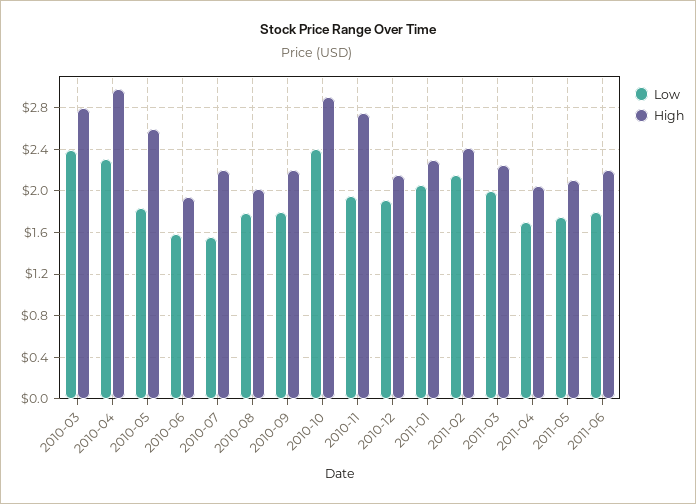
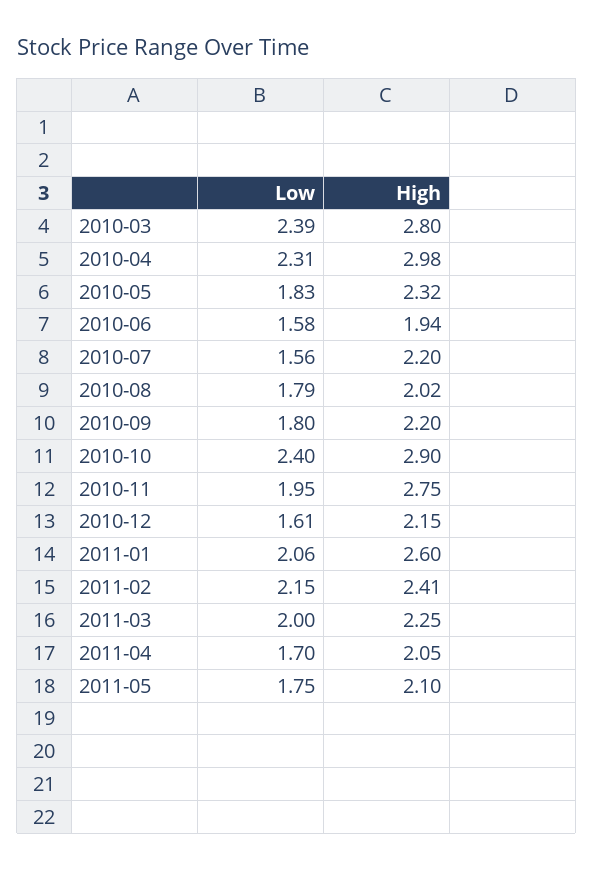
  {
    "Low": {
      "2010-03": 2.39,
      "2010-04": 2.31,
      "2010-05": 1.83,
      "2010-06": 1.58,
      "2010-07": 1.56,
      "2010-08": 1.79,
      "2010-09": 1.8,
      "2010-10": 2.4,
      "2010-11": 1.95,
-     "2010-12": 1.9,
+     "2010-12": 1.61,
      "2011-01": 2.06,
      "2011-02": 2.15,
      "2011-03": 2,
      "2011-04": 1.7,
-     "2011-05": 1.75,
+     "2011-05": 1.75
-     "2011-06": 1.8
    },
    "High": {
      "2010-03": 2.8,
      "2010-04": 2.98,
-     "2010-05": 2.6,
+     "2010-05": 2.32,
      "2010-06": 1.94,
      "2010-07": 2.2,
      "2010-08": 2.02,
      "2010-09": 2.2,
      "2010-10": 2.9,
      "2010-11": 2.75,
      "2010-12": 2.15,
-     "2011-01": 2.3,
+     "2011-01": 2.6,
      "2011-02": 2.41,
      "2011-03": 2.25,
      "2011-04": 2.05,
-     "2011-05": 2.1,
+     "2011-05": 2.1
-     "2011-06": 2.2
    }
  }

